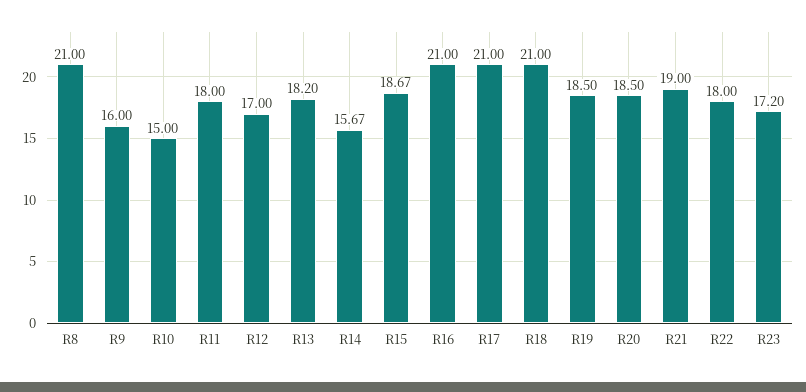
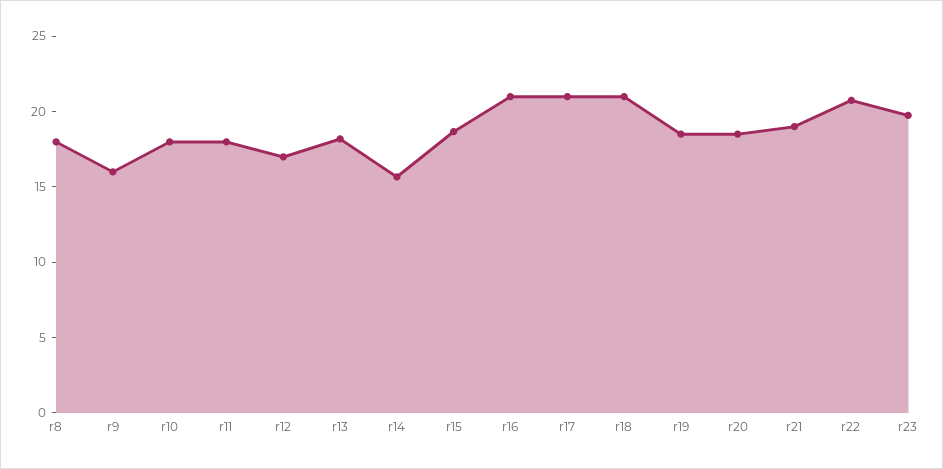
  {
-   "R8": 21,
+   "R8": 18,
    "R9": 16,
-   "R10": 15,
+   "R10": 18,
    "R11": 18,
    "R12": 17,
    "R13": 18.2,
    "R14": 15.67,
    "R15": 18.67,
    "R16": 21,
    "R17": 21,
    "R18": 21,
    "R19": 18.5,
    "R20": 18.5,
    "R21": 19,
-   "R22": 18,
+   "R22": 21,
-   "R23": 17.2
+   "R23": 20
  }

